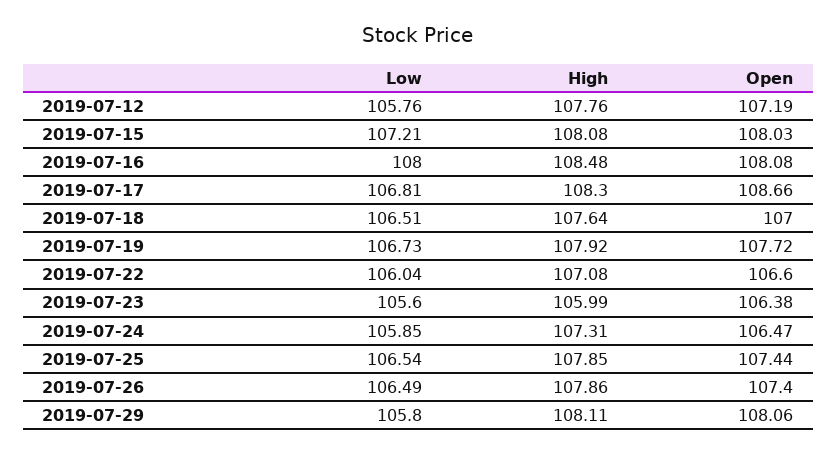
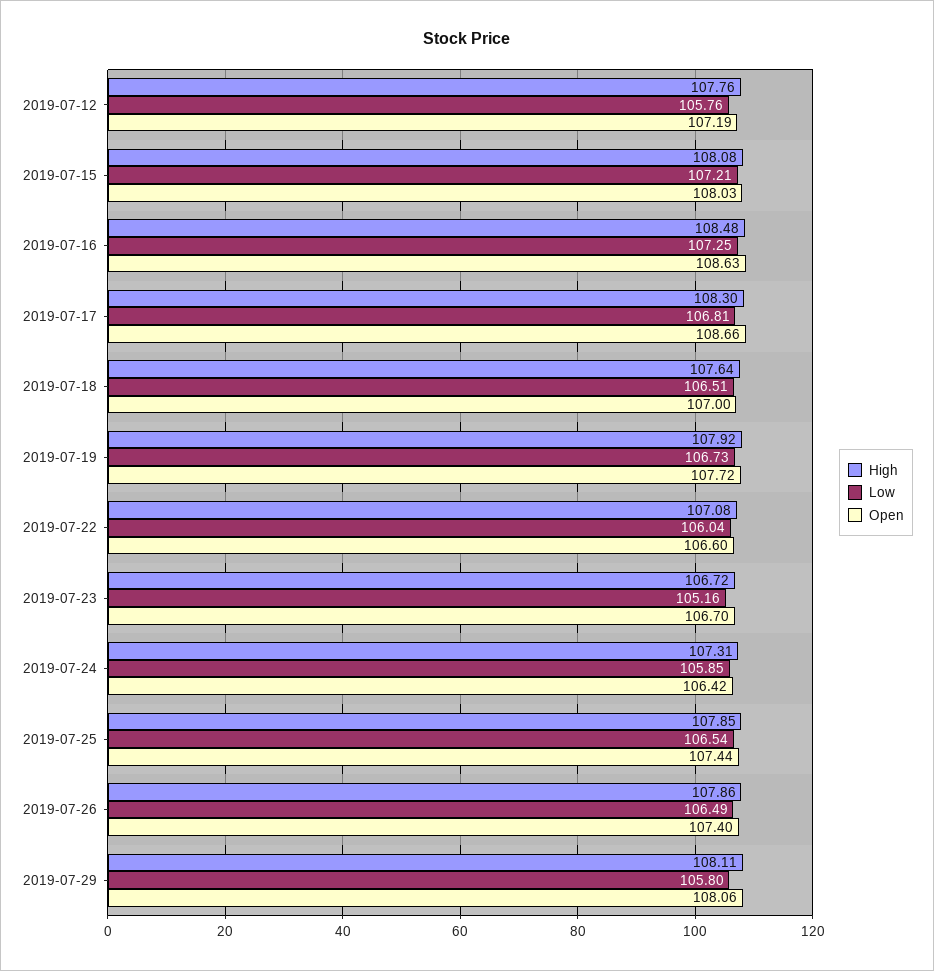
  {
    "Low": {
      "2019-07-12": 105.76,
      "2019-07-15": 107.21,
-     "2019-07-16": 108,
+     "2019-07-16": 107.25,
      "2019-07-17": 106.81,
      "2019-07-18": 106.51,
      "2019-07-19": 106.73,
      "2019-07-22": 106.04,
-     "2019-07-23": 105.6,
+     "2019-07-23": 105.16,
      "2019-07-24": 105.85,
      "2019-07-25": 106.54,
      "2019-07-26": 106.49,
      "2019-07-29": 105.8
    },
    "High": {
      "2019-07-12": 107.76,
      "2019-07-15": 108.08,
      "2019-07-16": 108.48,
      "2019-07-17": 108.3,
      "2019-07-18": 107.64,
      "2019-07-19": 107.92,
      "2019-07-22": 107.08,
-     "2019-07-23": 105.99,
+     "2019-07-23": 106.72,
      "2019-07-24": 107.31,
      "2019-07-25": 107.85,
      "2019-07-26": 107.86,
      "2019-07-29": 108.11
    },
    "Open": {
      "2019-07-12": 107.19,
      "2019-07-15": 108.03,
-     "2019-07-16": 108.08,
+     "2019-07-16": 108.63,
      "2019-07-17": 108.66,
      "2019-07-18": 107,
      "2019-07-19": 107.72,
      "2019-07-22": 106.6,
-     "2019-07-23": 106.38,
+     "2019-07-23": 106.7,
-     "2019-07-24": 106.47,
+     "2019-07-24": 106.42,
      "2019-07-25": 107.44,
      "2019-07-26": 107.4,
      "2019-07-29": 108.06
    }
  }

